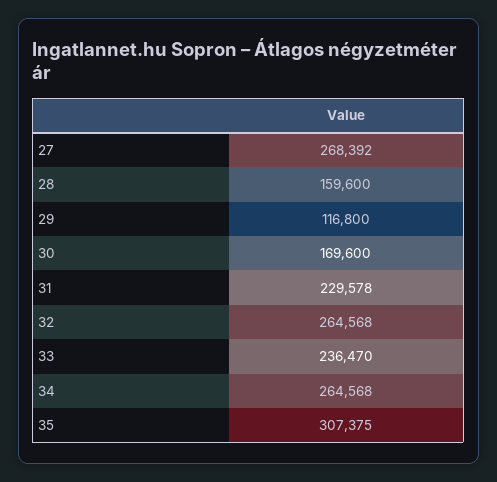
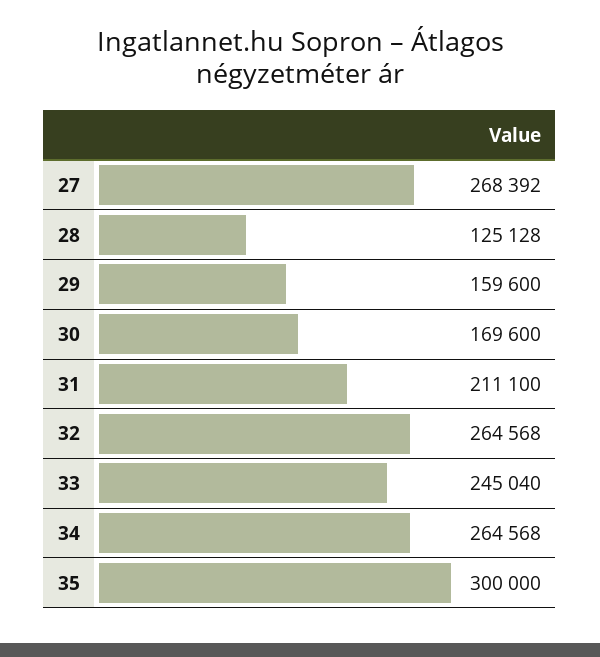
  {
    "27": 268392,
-   "28": 159600,
+   "28": 125128,
-   "29": 116800,
+   "29": 159600,
    "30": 169600,
-   "31": 229578,
+   "31": 211100,
    "32": 264568,
-   "33": 236470,
+   "33": 245040,
    "34": 264568,
-   "35": 307375
+   "35": 300000
  }

